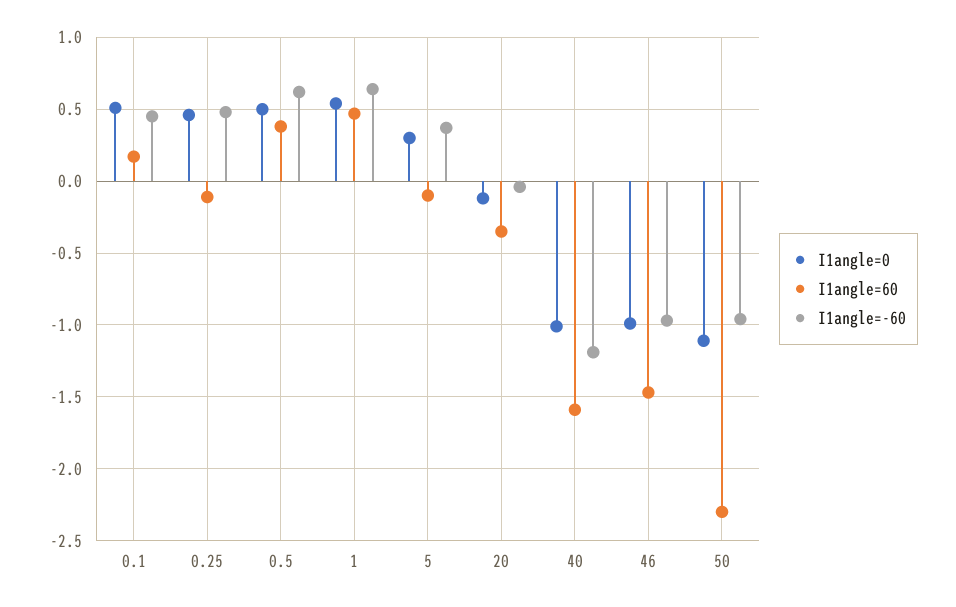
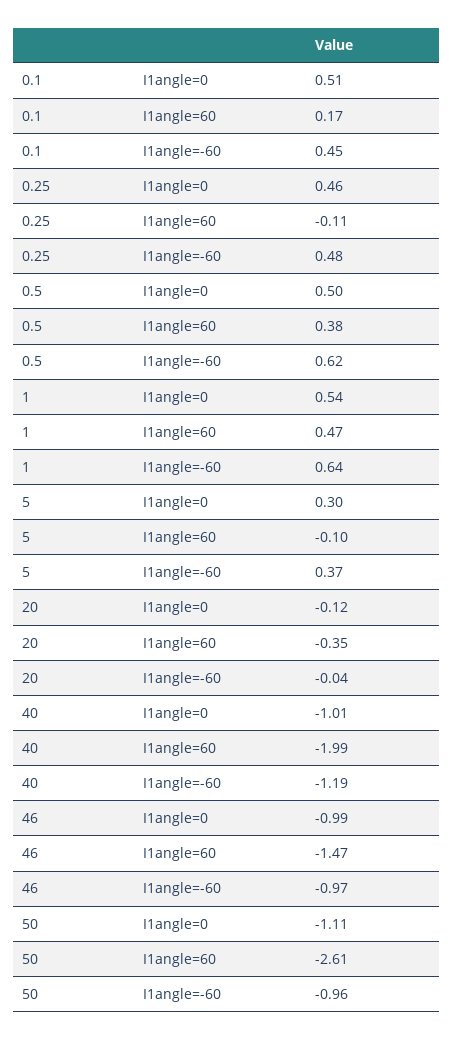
  {
    "I1angle=0": {
      "0.1": 0.51,
      "0.25": 0.46,
      "0.5": 0.5,
      "1": 0.54,
      "5": 0.3,
      "20": -0.12,
      "40": -1.01,
      "46": -0.99,
      "50": -1.11
    },
    "I1angle=60": {
      "0.1": 0.17,
      "0.25": -0.11,
      "0.5": 0.38,
      "1": 0.47,
      "5": -0.1,
      "20": -0.35,
-     "40": -1.6,
+     "40": -1.99,
      "46": -1.47,
-     "50": -2.3
+     "50": -2.61
    },
    "I1angle=-60": {
      "0.1": 0.45,
      "0.25": 0.48,
      "0.5": 0.62,
      "1": 0.64,
      "5": 0.37,
      "20": -0.04,
      "40": -1.19,
      "46": -0.97,
      "50": -0.96
    }
  }

